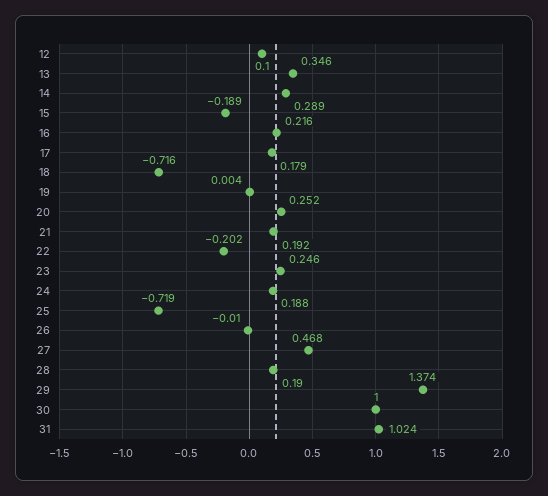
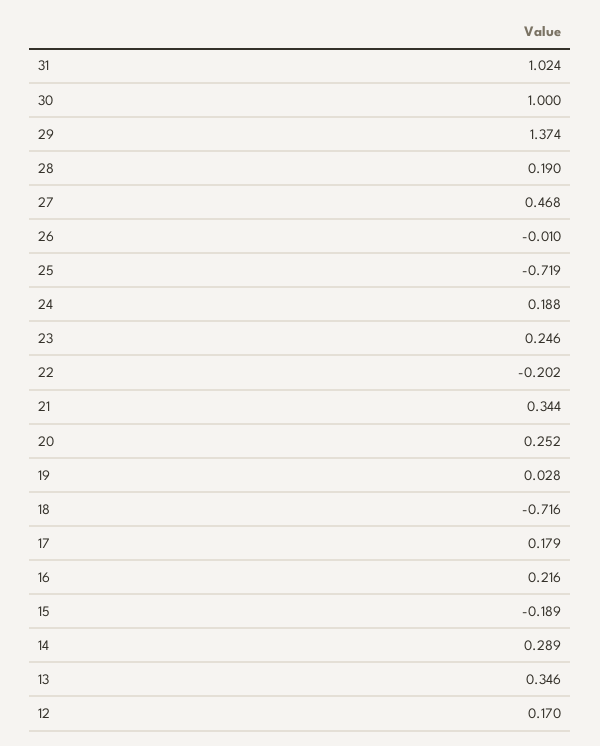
  {
-   "12": 0.1,
+   "12": 0.17,
    "13": 0.346,
    "14": 0.289,
    "15": -0.189,
    "16": 0.216,
    "17": 0.179,
    "18": -0.716,
-   "19": 0.004,
+   "19": 0.028,
    "20": 0.252,
-   "21": 0.192,
+   "21": 0.344,
    "22": -0.202,
    "23": 0.246,
    "24": 0.188,
    "25": -0.719,
    "26": -0.01,
    "27": 0.468,
    "28": 0.19,
    "29": 1.374,
    "30": 1,
    "31": 1.024
  }

